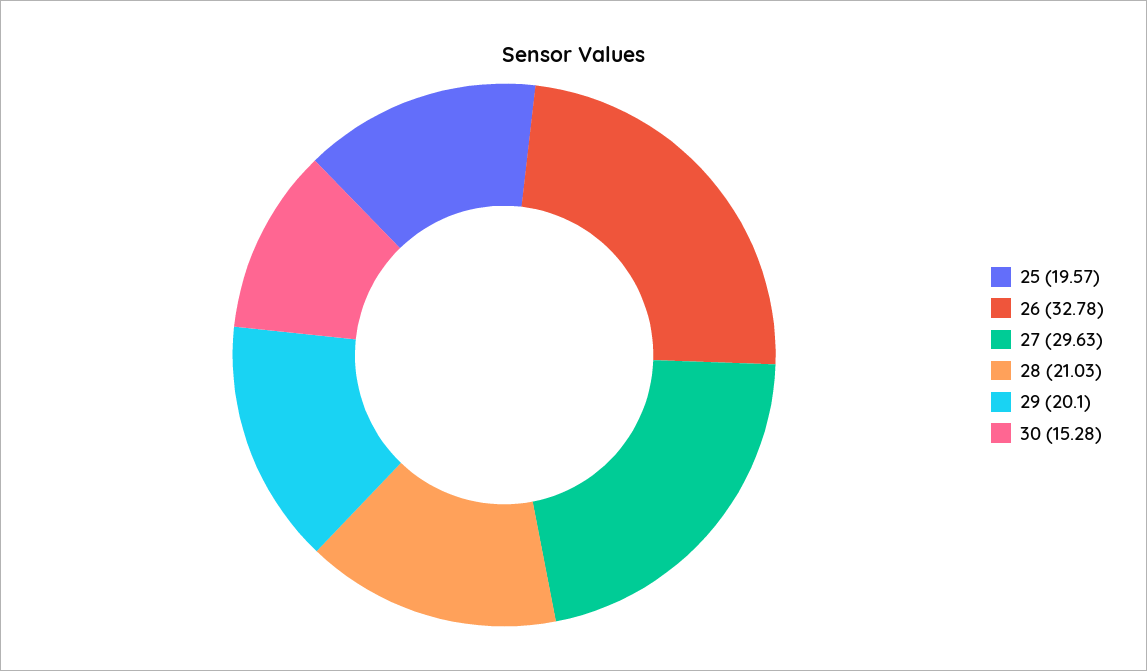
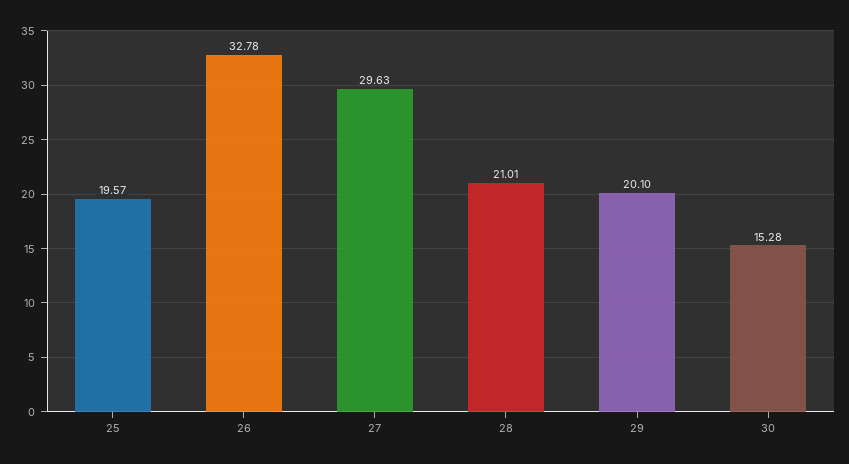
  {
    "25": 19.57,
    "26": 32.78,
    "27": 29.63,
-   "28": 21.03,
+   "28": 21.01,
    "29": 20.1,
    "30": 15.28
  }

